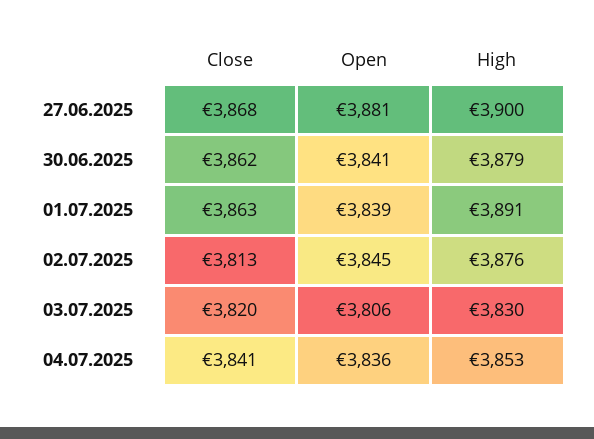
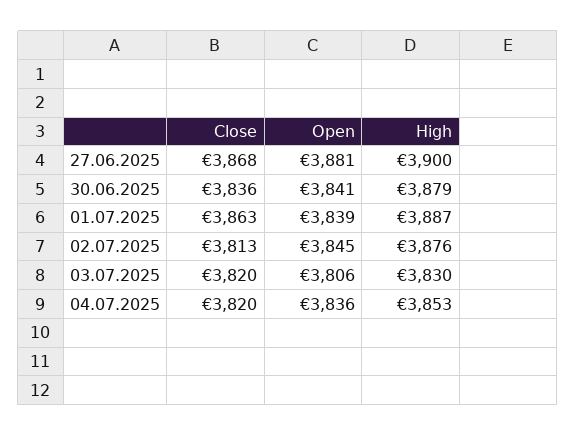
  {
    "Close": {
      "27.06.2025": 3868,
-     "30.06.2025": 3862,
+     "30.06.2025": 3836,
      "01.07.2025": 3863,
      "02.07.2025": 3813,
      "03.07.2025": 3820,
-     "04.07.2025": 3841
+     "04.07.2025": 3820
    },
    "Open": {
      "27.06.2025": 3881,
      "30.06.2025": 3841,
      "01.07.2025": 3839,
      "02.07.2025": 3845,
      "03.07.2025": 3806,
      "04.07.2025": 3836
    },
    "High": {
      "27.06.2025": 3900,
      "30.06.2025": 3879,
-     "01.07.2025": 3891,
+     "01.07.2025": 3887,
      "02.07.2025": 3876,
      "03.07.2025": 3830,
      "04.07.2025": 3853
    }
  }

